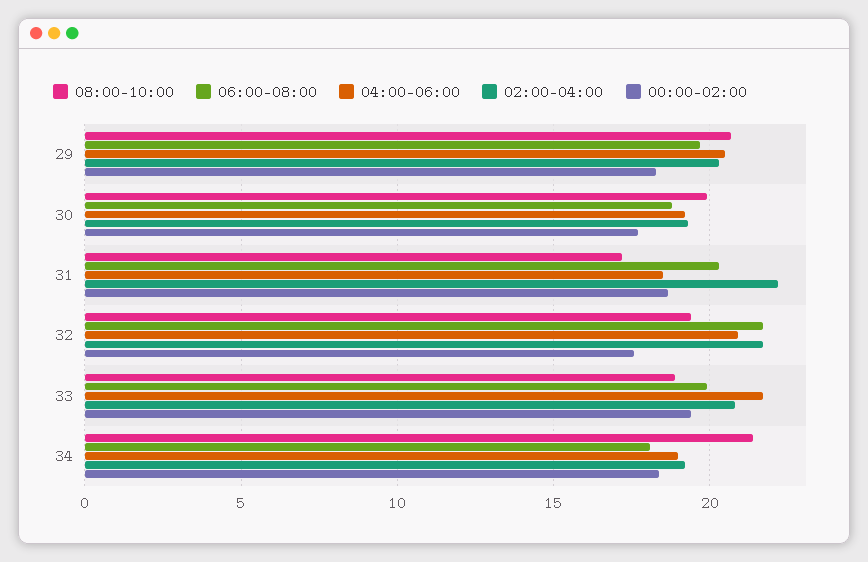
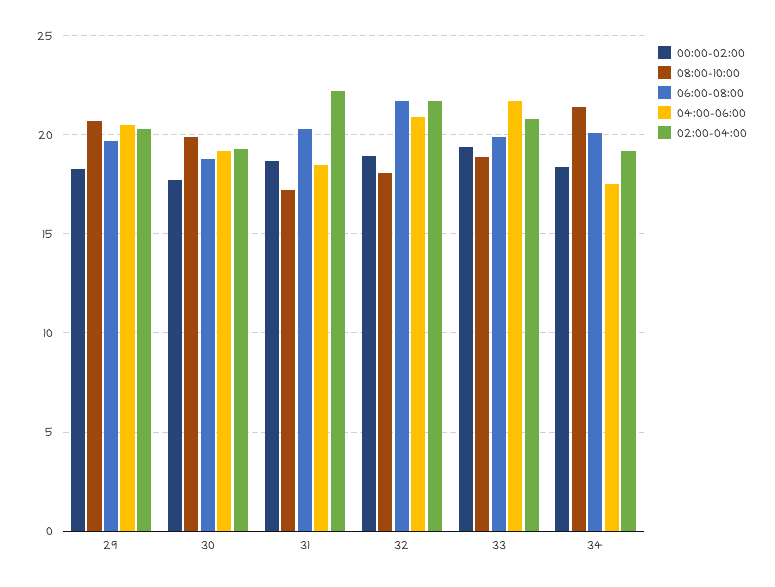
  {
    "08:00-10:00": {
      "29": 20.5,
      "30": 20,
      "31": 17,
-     "32": 19.5,
+     "32": 18,
      "33": 19,
      "34": 21.5
    },
    "06:00-08:00": {
      "29": 19.5,
      "30": 19,
      "31": 20.5,
      "32": 21.5,
      "33": 20,
-     "34": 18
+     "34": 20
    },
    "04:00-06:00": {
      "29": 20.5,
      "30": 19,
      "31": 18.5,
      "32": 21,
      "33": 21.5,
-     "34": 19
+     "34": 17.5
    },
    "02:00-04:00": {
      "29": 20.5,
      "30": 19.5,
      "31": 22,
      "32": 21.5,
      "33": 21,
      "34": 19
    },
    "00:00-02:00": {
      "29": 18.5,
      "30": 17.5,
      "31": 18.5,
-     "32": 17.5,
+     "32": 19,
      "33": 19.5,
      "34": 18.5
    }
  }

